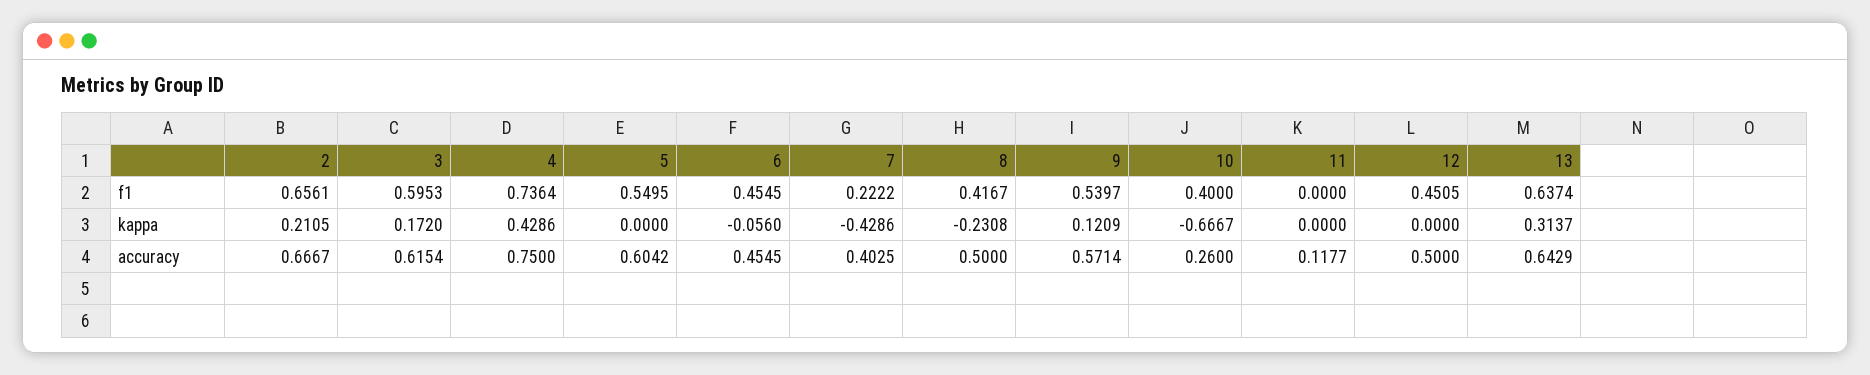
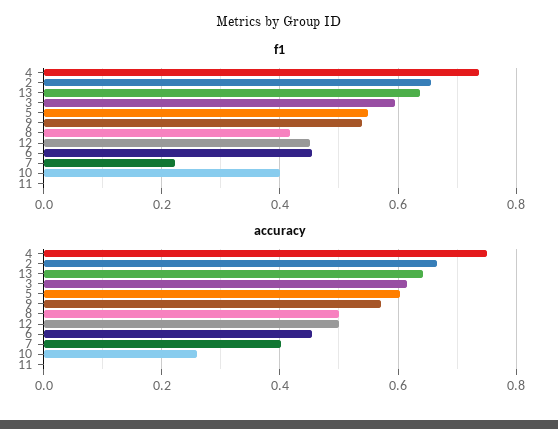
  {
    "f1": {
      "2": 0.6561,
      "3": 0.5953,
      "4": 0.7364,
      "5": 0.5495,
      "6": 0.4545,
      "7": 0.2222,
      "8": 0.4167,
      "9": 0.5397,
      "10": 0.4,
      "11": 0,
      "12": 0.4505,
      "13": 0.6374
    },
-   "kappa": {
-     "2": 0.2105,
-     "3": 0.172,
-     "4": 0.4286,
-     "5": 0,
-     "6": -0.056,
-     "7": -0.4286,
-     "8": -0.2308,
-     "9": 0.1209,
-     "10": -0.6667,
-     "11": 0,
-     "12": 0,
-     "13": 0.3137
-   },
    "accuracy": {
      "2": 0.6667,
      "3": 0.6154,
      "4": 0.75,
      "5": 0.6042,
      "6": 0.4545,
      "7": 0.4025,
      "8": 0.5,
      "9": 0.5714,
      "10": 0.26,
-     "11": 0.1177,
+     "11": 0,
      "12": 0.5,
      "13": 0.6429
    }
  }

